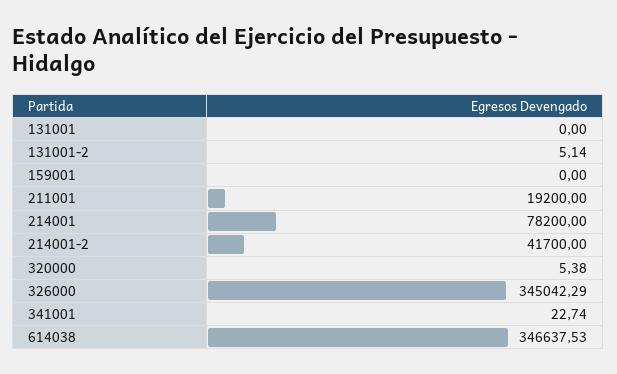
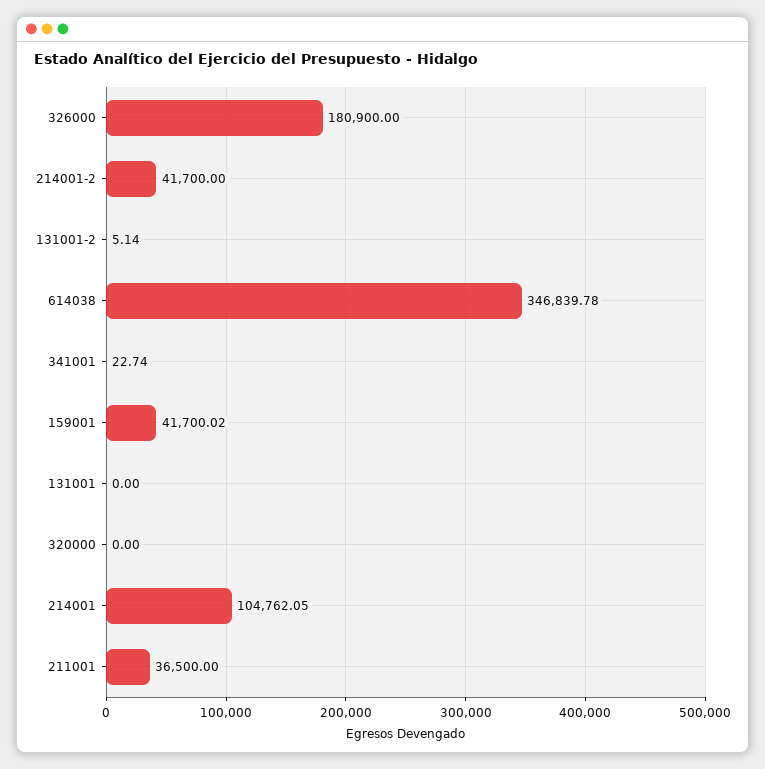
  {
    "131001": 0,
    "131001-2": 5.14,
-   "159001": 0,
+   "159001": 41700.02,
-   "211001": 19200,
+   "211001": 36500,
-   "214001": 78200,
+   "214001": 104762.05,
    "214001-2": 41700,
-   "320000": 5.38,
+   "320000": 0,
-   "326000": 345042.29,
+   "326000": 180900,
    "341001": 22.74,
-   "614038": 346637.53
+   "614038": 346839.78
  }

